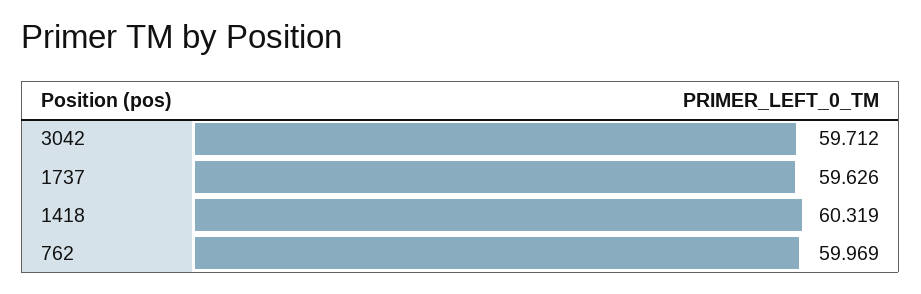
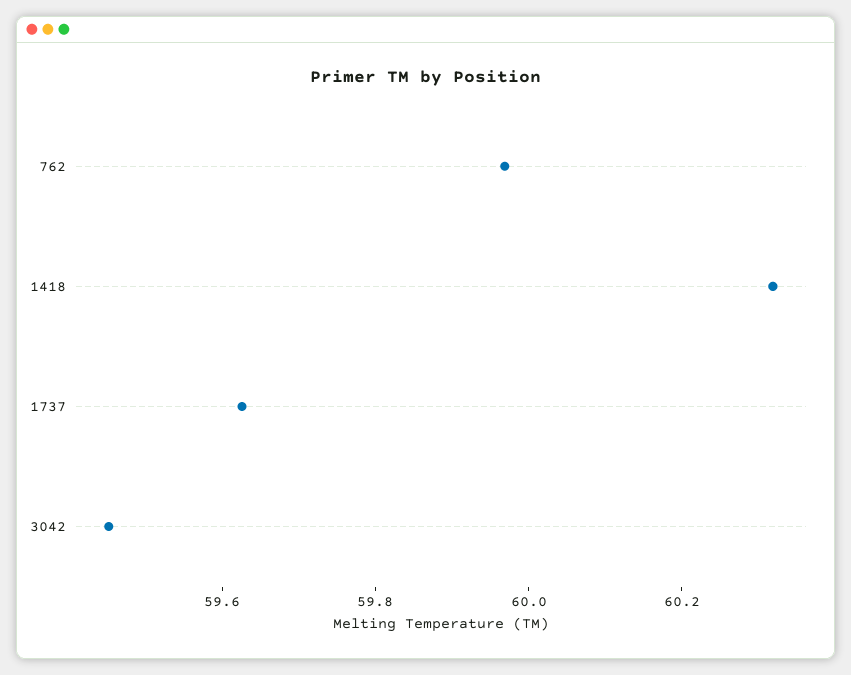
  {
-   "3042": 59.712,
+   "3042": 59.45,
    "1737": 59.626,
    "1418": 60.319,
    "762": 59.969
  }

